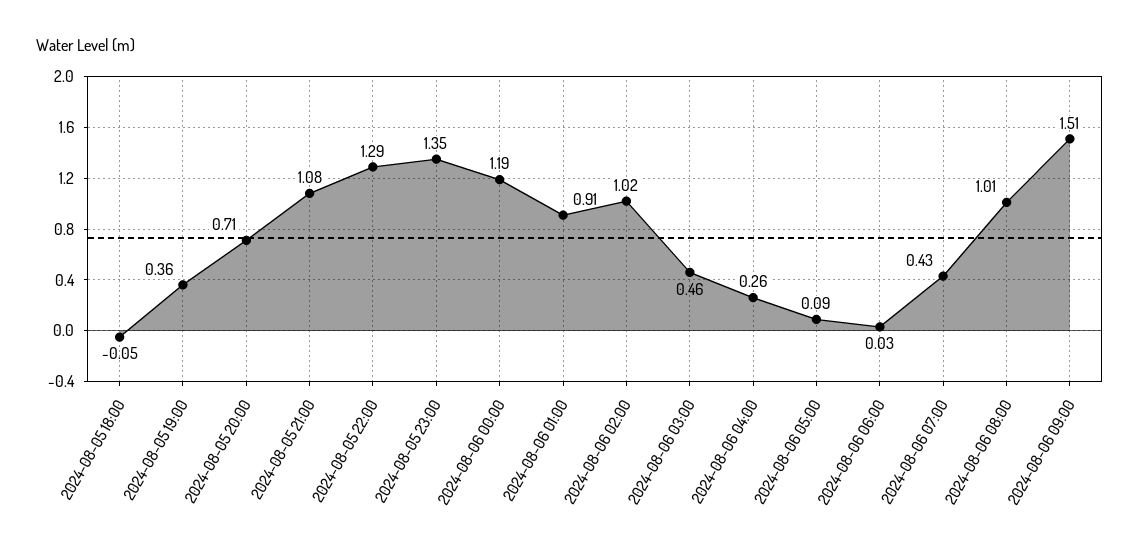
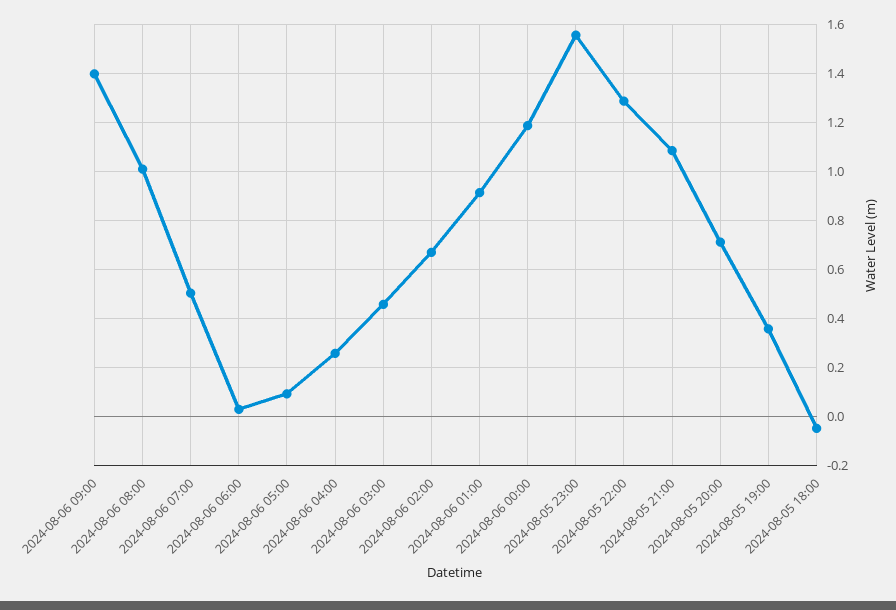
  {
    "2024-08-05 18:00": -0.05,
    "2024-08-05 19:00": 0.36,
    "2024-08-05 20:00": 0.71,
    "2024-08-05 21:00": 1.08,
    "2024-08-05 22:00": 1.29,
-   "2024-08-05 23:00": 1.35,
+   "2024-08-05 23:00": 1.55,
    "2024-08-06 00:00": 1.19,
    "2024-08-06 01:00": 0.91,
-   "2024-08-06 02:00": 1.02,
+   "2024-08-06 02:00": 0.675,
    "2024-08-06 03:00": 0.46,
    "2024-08-06 04:00": 0.26,
    "2024-08-06 05:00": 0.09,
    "2024-08-06 06:00": 0.03,
-   "2024-08-06 07:00": 0.43,
+   "2024-08-06 07:00": 0.5,
    "2024-08-06 08:00": 1.01,
-   "2024-08-06 09:00": 1.51
+   "2024-08-06 09:00": 1.4
  }

